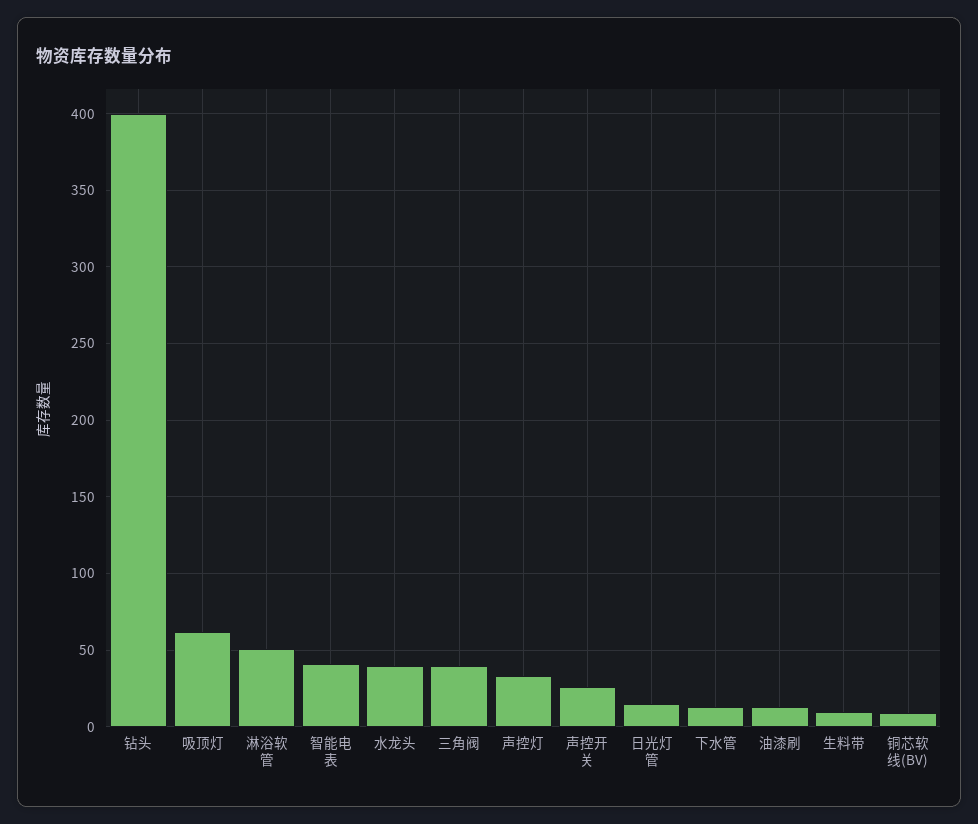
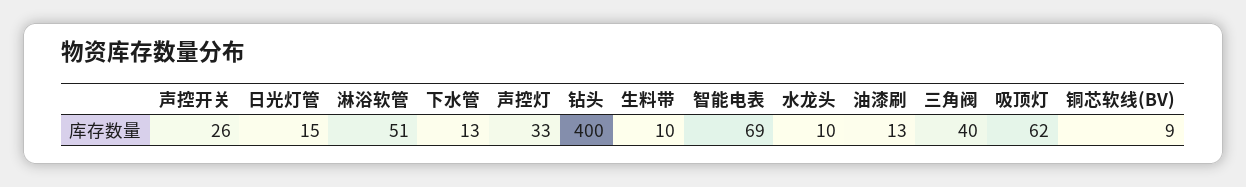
  {
    "钻头": 400,
    "吸顶灯": 62,
    "淋浴软管": 51,
-   "智能电表": 40,
+   "智能电表": 69,
-   "水龙头": 40,
+   "水龙头": 10,
    "三角阀": 40,
    "声控灯": 33,
    "声控开关": 26,
    "日光灯管": 15,
    "下水管": 13,
    "油漆刷": 13,
    "生料带": 10,
    "铜芯软线(BV)": 9
  }

